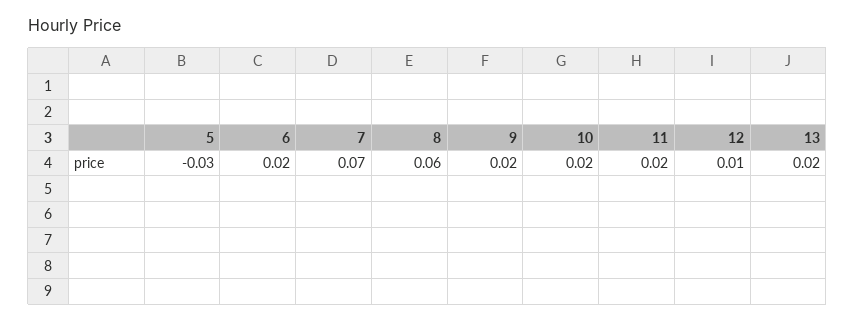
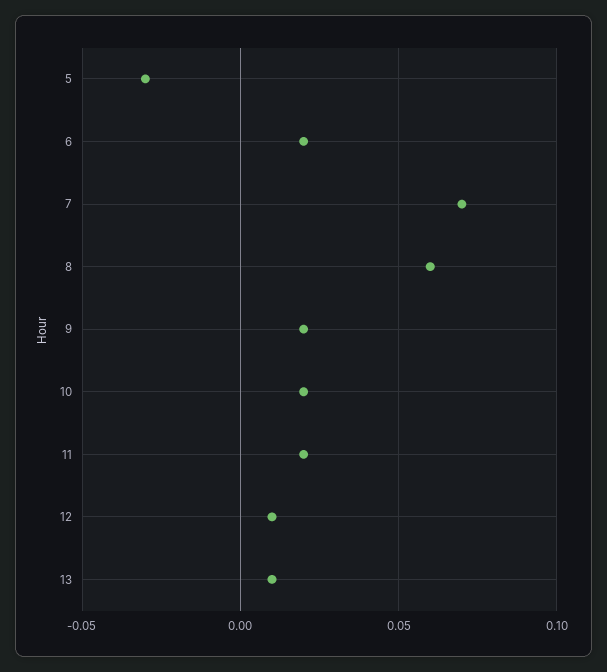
  {
    "5": -0.03,
    "6": 0.02,
    "7": 0.07,
    "8": 0.06,
    "9": 0.02,
    "10": 0.02,
    "11": 0.02,
    "12": 0.01,
-   "13": 0.02
+   "13": 0.01
  }

